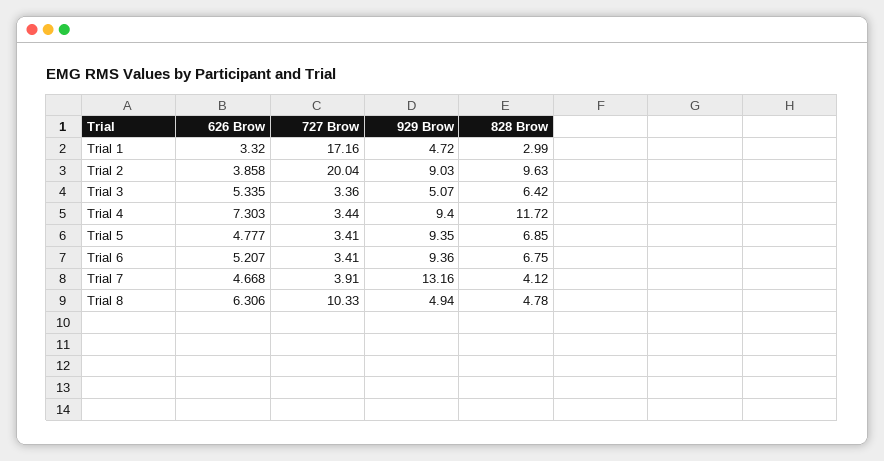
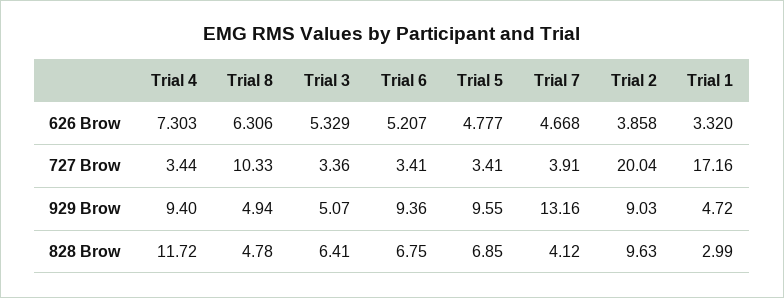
  {
    "626 Brow": {
      "Trial 1": 3.32,
      "Trial 2": 3.858,
-     "Trial 3": 5.335,
+     "Trial 3": 5.329,
      "Trial 4": 7.303,
      "Trial 5": 4.777,
      "Trial 6": 5.207,
      "Trial 7": 4.668,
      "Trial 8": 6.306
    },
    "727 Brow": {
      "Trial 1": 17.16,
      "Trial 2": 20.04,
      "Trial 3": 3.36,
      "Trial 4": 3.44,
      "Trial 5": 3.41,
      "Trial 6": 3.41,
      "Trial 7": 3.91,
      "Trial 8": 10.33
    },
    "929 Brow": {
      "Trial 1": 4.72,
      "Trial 2": 9.03,
      "Trial 3": 5.07,
      "Trial 4": 9.4,
-     "Trial 5": 9.35,
+     "Trial 5": 9.55,
      "Trial 6": 9.36,
      "Trial 7": 13.16,
      "Trial 8": 4.94
    },
    "828 Brow": {
      "Trial 1": 2.99,
      "Trial 2": 9.63,
-     "Trial 3": 6.42,
+     "Trial 3": 6.41,
      "Trial 4": 11.72,
      "Trial 5": 6.85,
      "Trial 6": 6.75,
      "Trial 7": 4.12,
      "Trial 8": 4.78
    }
  }

